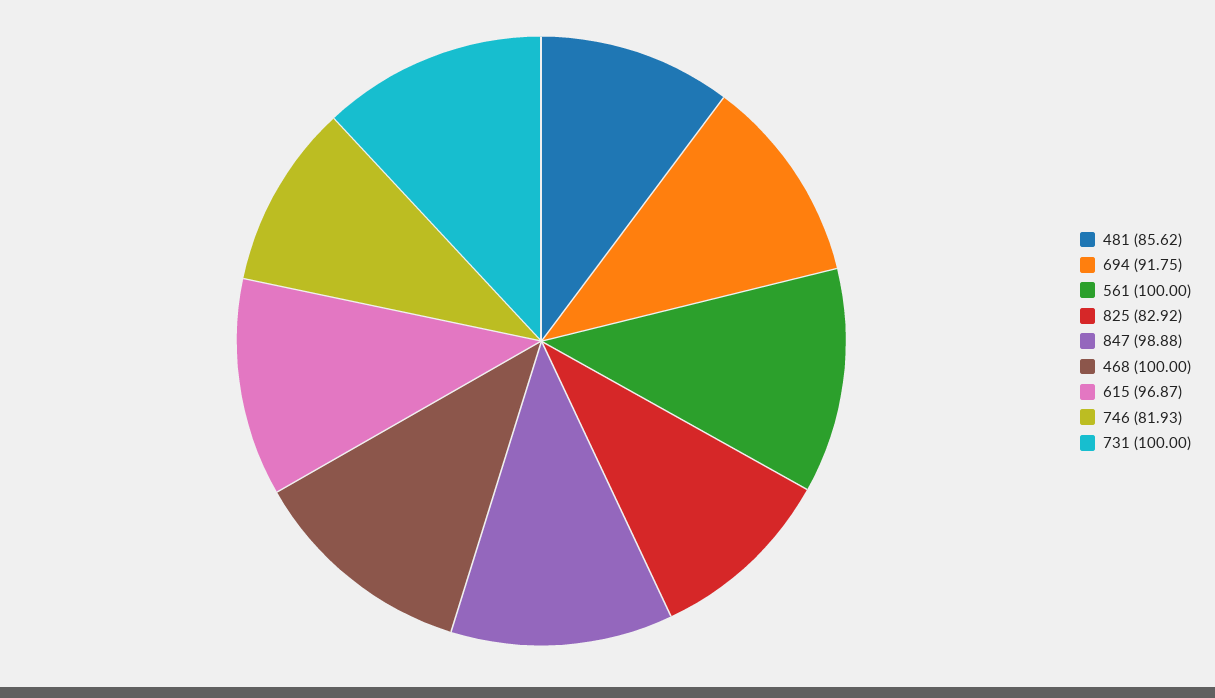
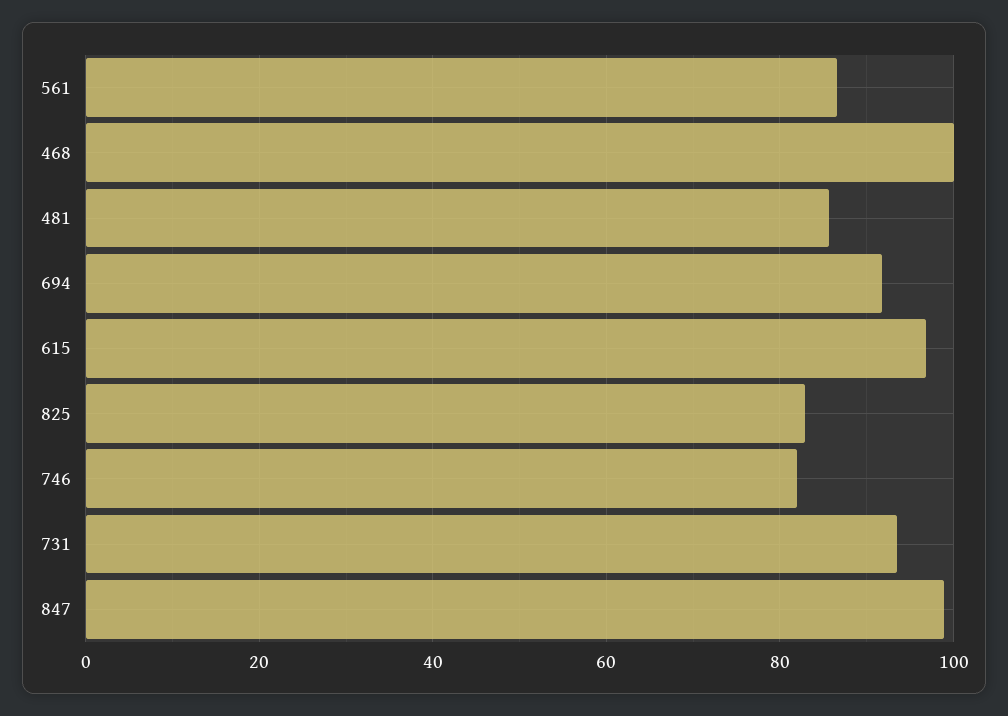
  {
    "481": 85.62,
    "694": 91.75,
-   "561": 100,
+   "561": 86,
    "825": 82.92,
    "847": 98.88,
    "468": 100,
    "615": 96.87,
    "746": 81.93,
-   "731": 100
+   "731": 94
  }

